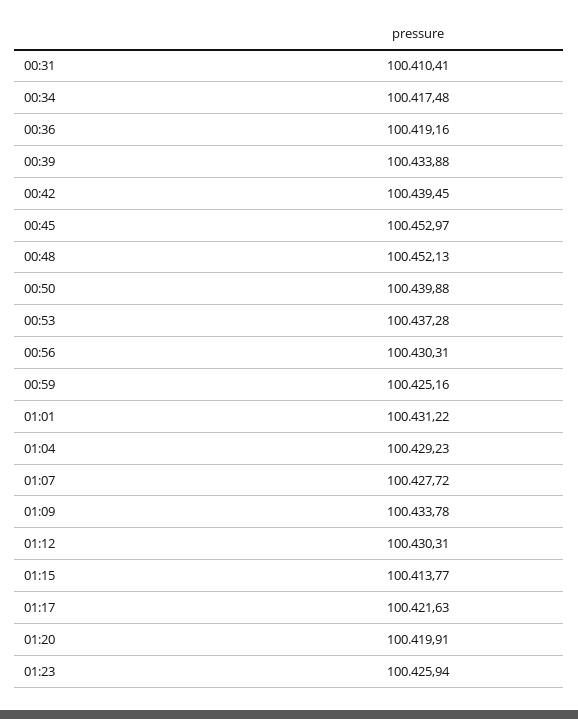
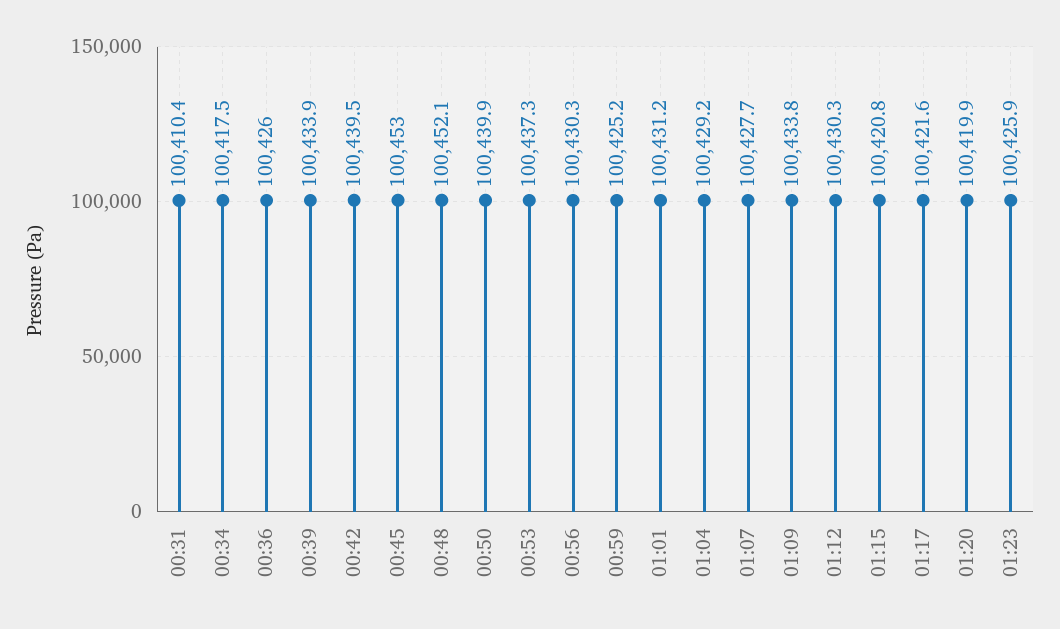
  {
    "00:31": 100410.41,
    "00:34": 100417.48,
-   "00:36": 100419.16,
+   "00:36": 100426,
    "00:39": 100433.88,
    "00:42": 100439.45,
    "00:45": 100452.97,
    "00:48": 100452.13,
    "00:50": 100439.88,
    "00:53": 100437.28,
    "00:56": 100430.31,
    "00:59": 100425.16,
    "01:01": 100431.22,
    "01:04": 100429.23,
    "01:07": 100427.72,
    "01:09": 100433.78,
    "01:12": 100430.31,
-   "01:15": 100413.77,
+   "01:15": 100420.8,
    "01:17": 100421.63,
    "01:20": 100419.91,
    "01:23": 100425.94
  }

